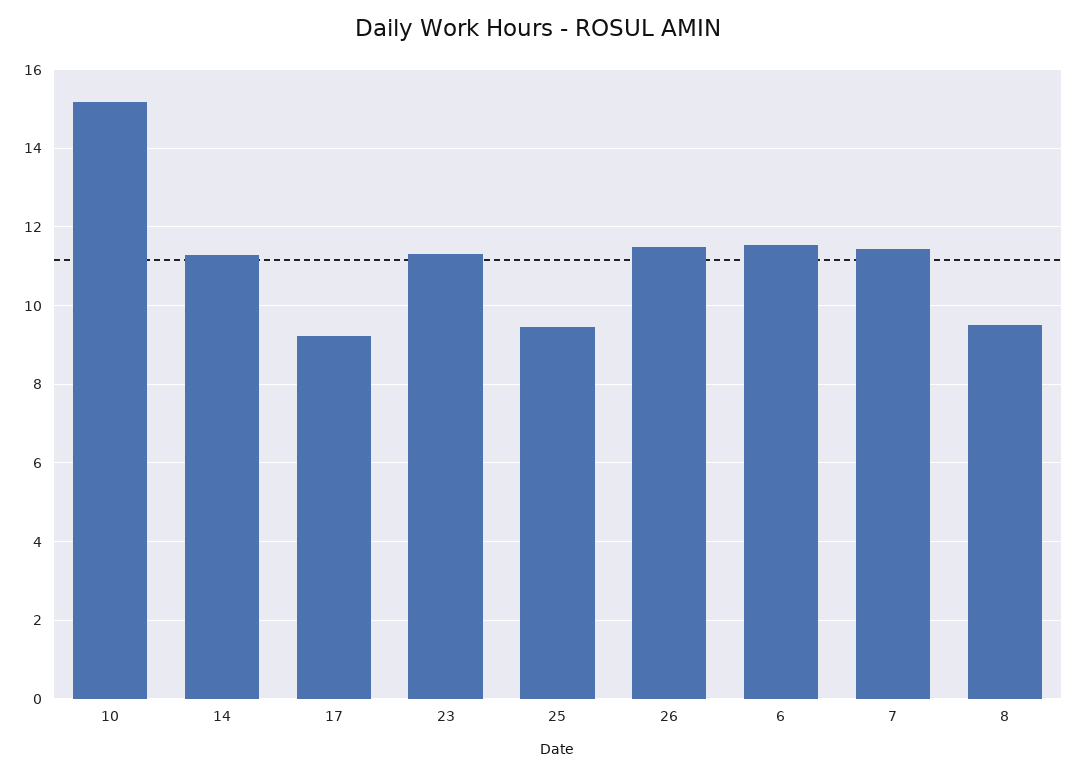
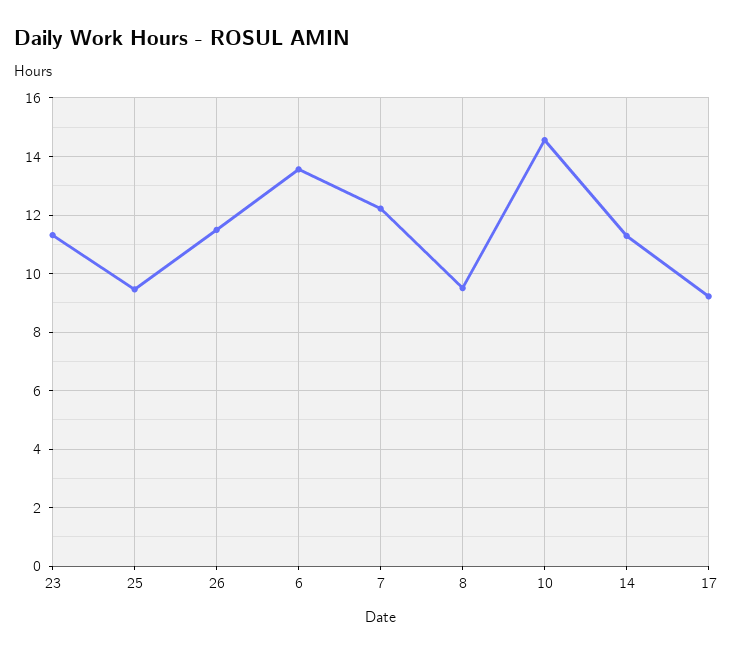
  {
-   "10": 15.2,
+   "10": 14.5,
    "14": 11.2,
    "17": 9.2,
    "23": 11.4,
    "25": 9.4,
    "26": 11.4,
-   "6": 11.6,
+   "6": 13.5,
-   "7": 11.4,
+   "7": 12.25,
    "8": 9.6
  }

